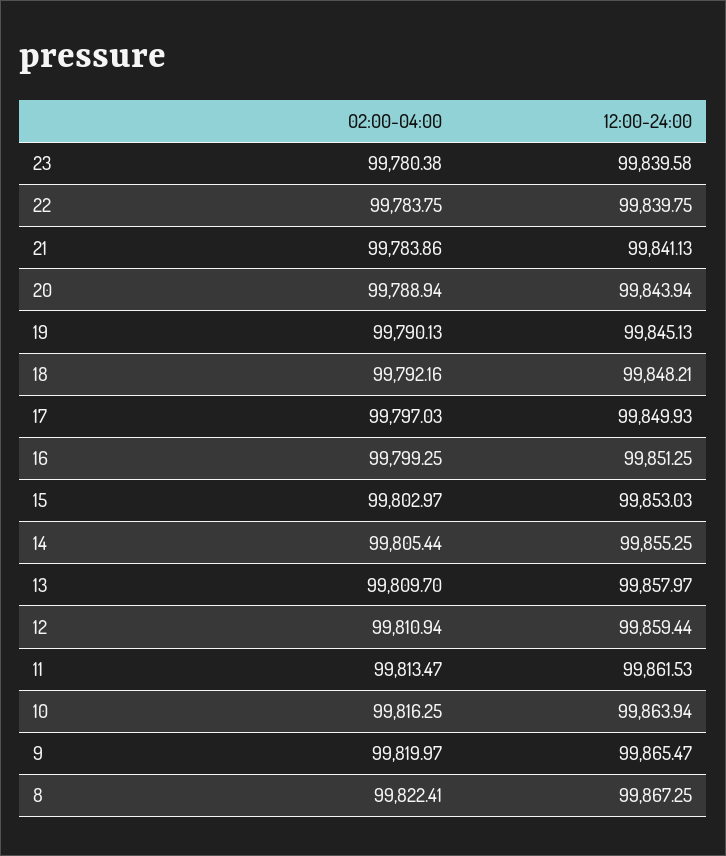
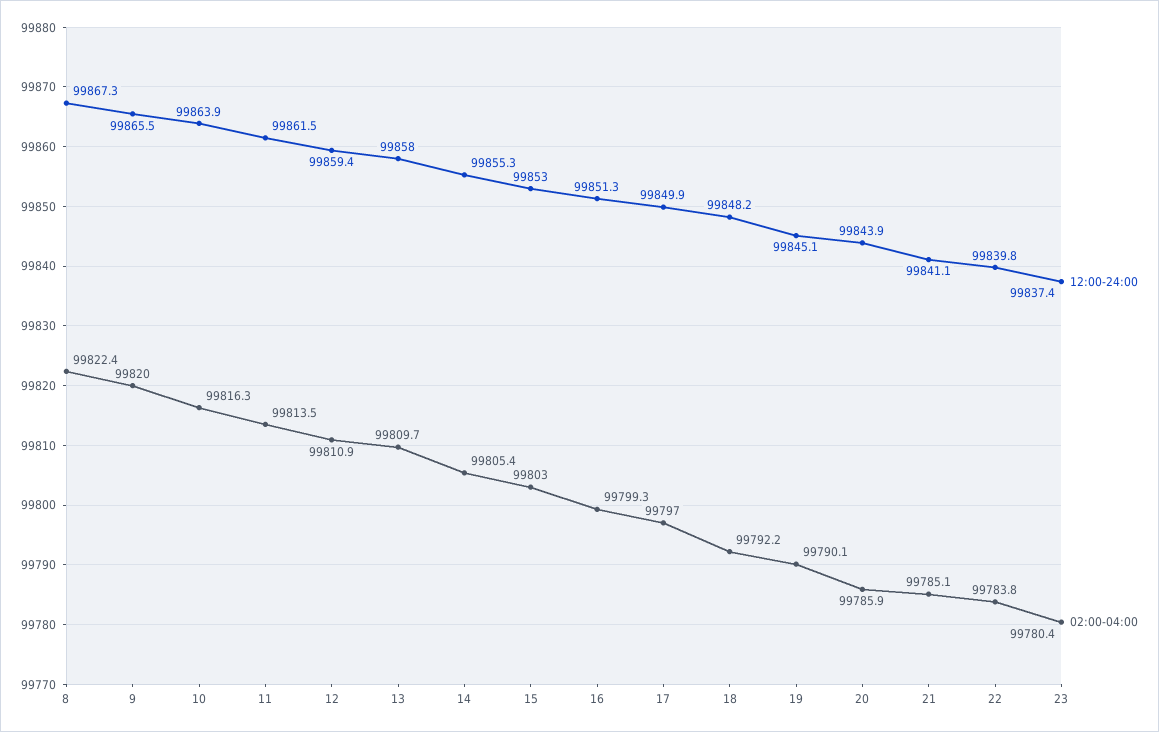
  {
    "02:00-04:00": {
      "23": 99780.38,
      "22": 99783.75,
-     "21": 99783.86,
+     "21": 99785.1,
-     "20": 99788.94,
+     "20": 99785.9,
      "19": 99790.13,
      "18": 99792.16,
      "17": 99797.03,
      "16": 99799.25,
      "15": 99802.97,
      "14": 99805.44,
      "13": 99809.7,
      "12": 99810.94,
      "11": 99813.47,
      "10": 99816.25,
      "9": 99819.97,
      "8": 99822.41
    },
    "12:00-24:00": {
-     "23": 99839.58,
+     "23": 99837.4,
      "22": 99839.75,
      "21": 99841.13,
      "20": 99843.94,
      "19": 99845.13,
      "18": 99848.21,
      "17": 99849.93,
      "16": 99851.25,
      "15": 99853.03,
      "14": 99855.25,
      "13": 99857.97,
      "12": 99859.44,
      "11": 99861.53,
      "10": 99863.94,
      "9": 99865.47,
      "8": 99867.25
    }
  }

